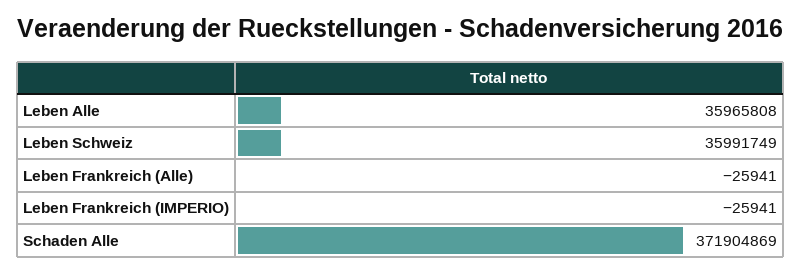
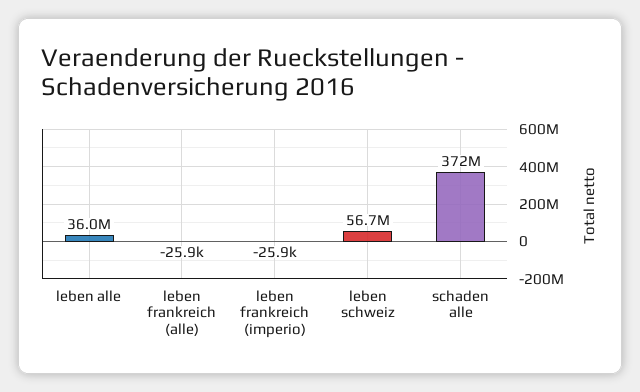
  {
    "Leben Alle": 35965808,
-   "Leben Schweiz": 35991749,
+   "Leben Schweiz": 56700000,
    "Leben Frankreich (Alle)": -25941,
    "Leben Frankreich (IMPERIO)": -25941,
    "Schaden Alle": 371904869
  }

